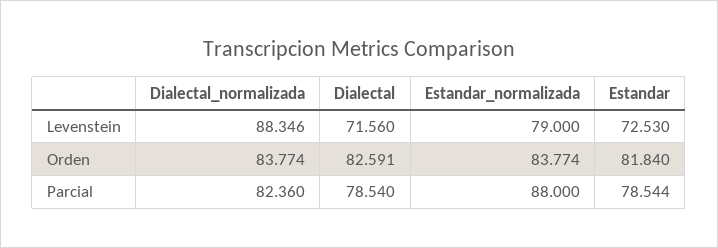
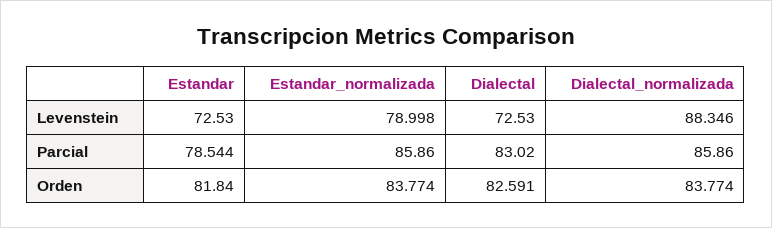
  {
    "Dialectal_normalizada": {
      "Levenstein": 88.346,
      "Orden": 83.774,
-     "Parcial": 82.36
+     "Parcial": 85.86
    },
    "Dialectal": {
-     "Levenstein": 71.56,
+     "Levenstein": 72.53,
      "Orden": 82.591,
-     "Parcial": 78.54
+     "Parcial": 83.02
    },
    "Estandar_normalizada": {
-     "Levenstein": 79,
+     "Levenstein": 78.998,
      "Orden": 83.774,
-     "Parcial": 88
+     "Parcial": 85.86
    },
    "Estandar": {
      "Levenstein": 72.53,
      "Orden": 81.84,
      "Parcial": 78.544
    }
  }

